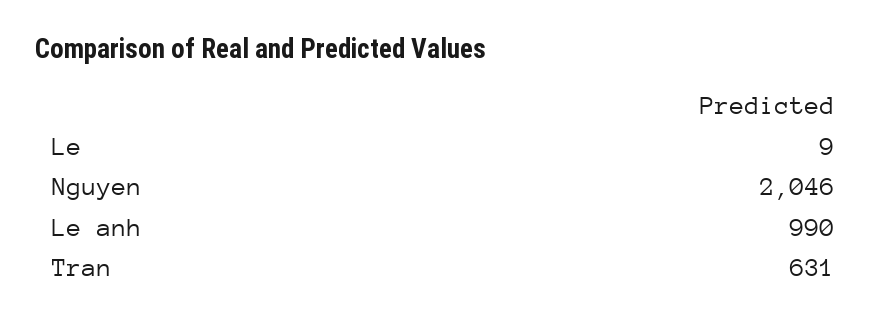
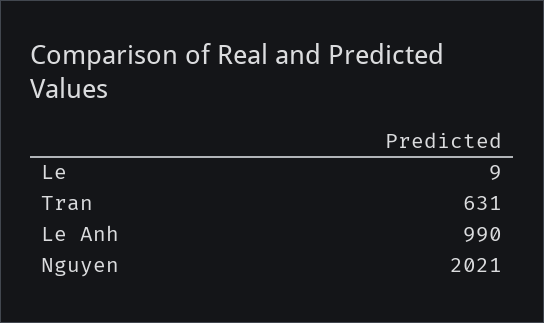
  {
    "Le": 9,
-   "Nguyen": 2046,
+   "Nguyen": 2021,
    "Le anh": 990,
    "Tran": 631
  }

